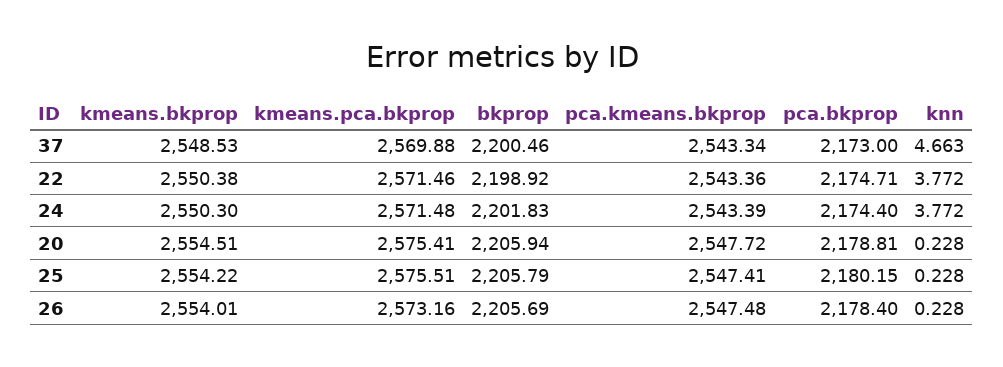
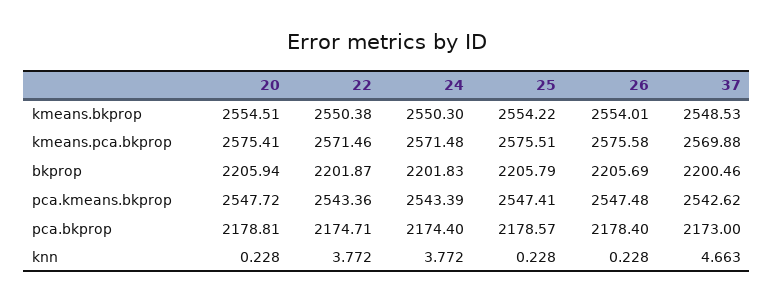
  {
    "kmeans.bkprop": {
      "37": 2548.53,
      "22": 2550.38,
      "24": 2550.3,
      "20": 2554.51,
      "25": 2554.22,
      "26": 2554.01
    },
    "kmeans.pca.bkprop": {
      "37": 2569.88,
      "22": 2571.46,
      "24": 2571.48,
      "20": 2575.41,
      "25": 2575.51,
-     "26": 2573.16
+     "26": 2575.58
    },
    "bkprop": {
      "37": 2200.46,
-     "22": 2198.92,
+     "22": 2201.87,
      "24": 2201.83,
      "20": 2205.94,
      "25": 2205.79,
      "26": 2205.69
    },
    "pca.kmeans.bkprop": {
-     "37": 2543.34,
+     "37": 2542.62,
      "22": 2543.36,
      "24": 2543.39,
      "20": 2547.72,
      "25": 2547.41,
      "26": 2547.48
    },
    "pca.bkprop": {
      "37": 2173,
      "22": 2174.71,
      "24": 2174.4,
      "20": 2178.81,
-     "25": 2180.15,
+     "25": 2178.57,
      "26": 2178.4
    },
    "knn": {
      "37": 4.663,
      "22": 3.772,
      "24": 3.772,
      "20": 0.228,
      "25": 0.228,
      "26": 0.228
    }
  }

